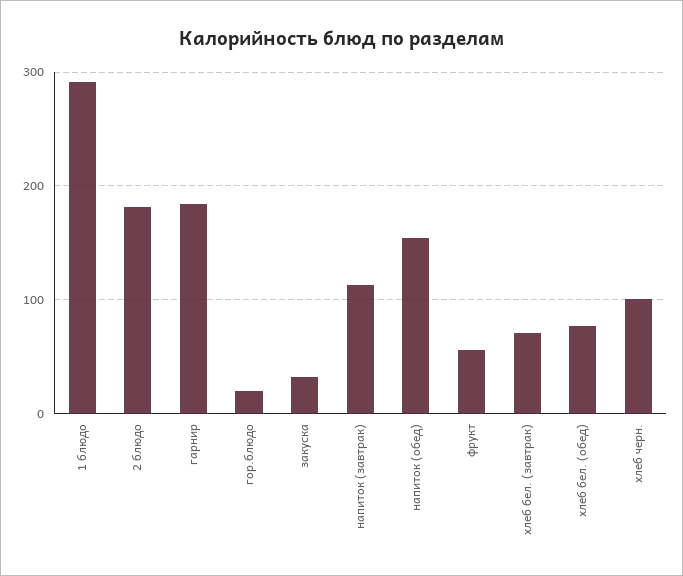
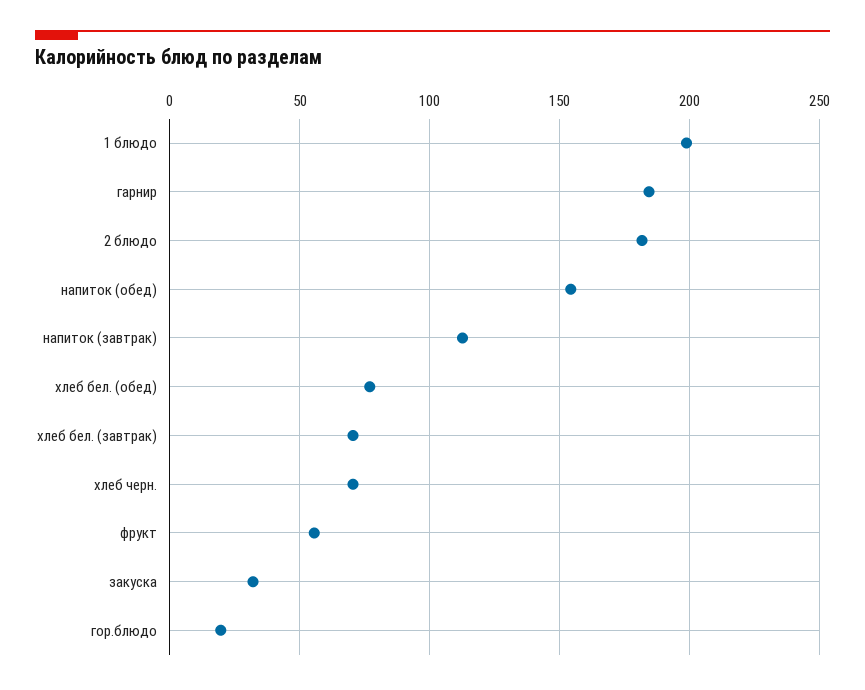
  {
-   "1 блюдо": 290,
+   "1 блюдо": 200,
    "2 блюдо": 180,
    "гарнир": 185,
    "гор.блюдо": 20,
    "закуска": 30,
    "напиток (завтрак)": 115,
    "напиток (обед)": 155,
    "фрукт": 55,
    "хлеб бел. (завтрак)": 70,
    "хлеб бел. (обед)": 75,
-   "хлеб черн.": 100
+   "хлеб черн.": 70
  }

